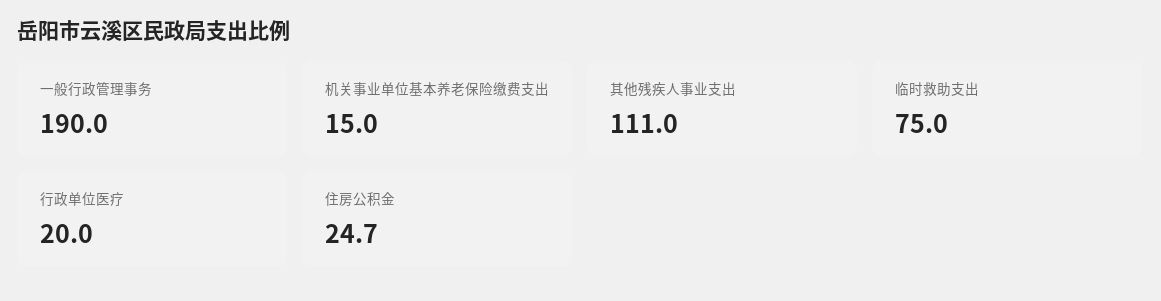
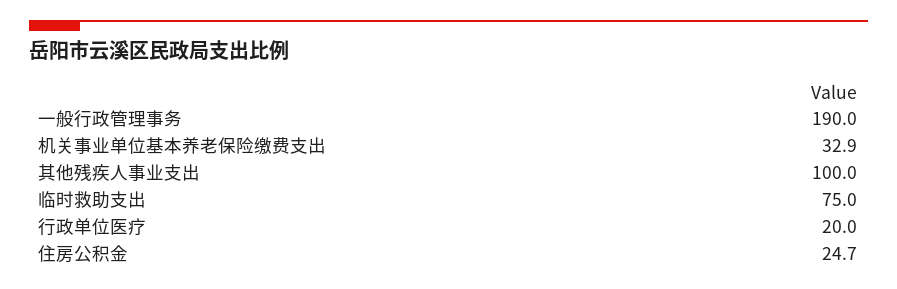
  {
    "一般行政管理事务": 190,
-   "机关事业单位基本养老保险缴费支出": 15,
+   "机关事业单位基本养老保险缴费支出": 32.9,
-   "其他残疾人事业支出": 111,
+   "其他残疾人事业支出": 100,
    "临时救助支出": 75,
    "行政单位医疗": 20,
    "住房公积金": 24.7
  }

